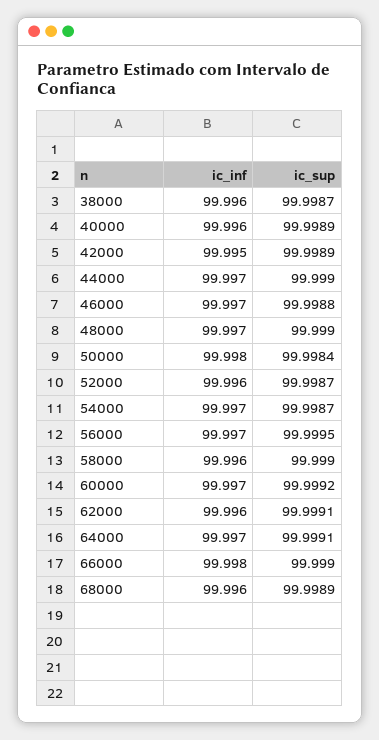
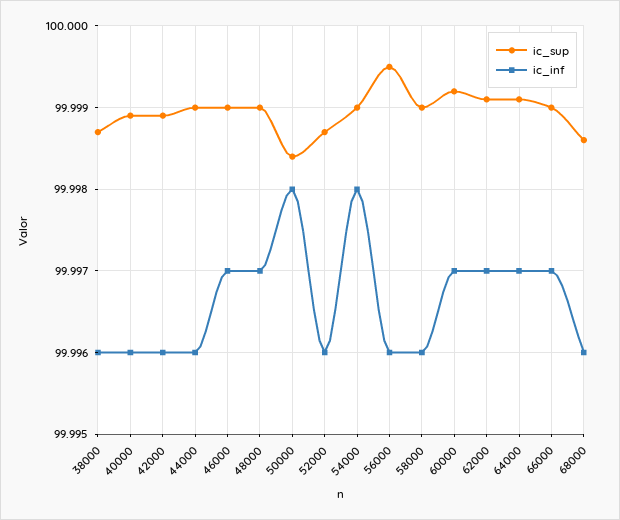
  {
    "ic_inf": {
      "38000": 99.996,
      "40000": 99.996,
-     "42000": 99.995,
+     "42000": 99.996,
-     "44000": 99.997,
+     "44000": 99.996,
      "46000": 99.997,
      "48000": 99.997,
      "50000": 99.998,
      "52000": 99.996,
-     "54000": 99.997,
+     "54000": 99.998,
-     "56000": 99.997,
+     "56000": 99.996,
      "58000": 99.996,
      "60000": 99.997,
-     "62000": 99.996,
+     "62000": 99.997,
      "64000": 99.997,
-     "66000": 99.998,
+     "66000": 99.997,
      "68000": 99.996
    },
    "ic_sup": {
      "38000": 99.9987,
      "40000": 99.9989,
      "42000": 99.9989,
      "44000": 99.999,
-     "46000": 99.9988,
+     "46000": 99.999,
      "48000": 99.999,
      "50000": 99.9984,
      "52000": 99.9987,
-     "54000": 99.9987,
+     "54000": 99.999,
      "56000": 99.9995,
      "58000": 99.999,
      "60000": 99.9992,
      "62000": 99.9991,
      "64000": 99.9991,
      "66000": 99.999,
-     "68000": 99.9989
+     "68000": 99.9986
    }
  }

